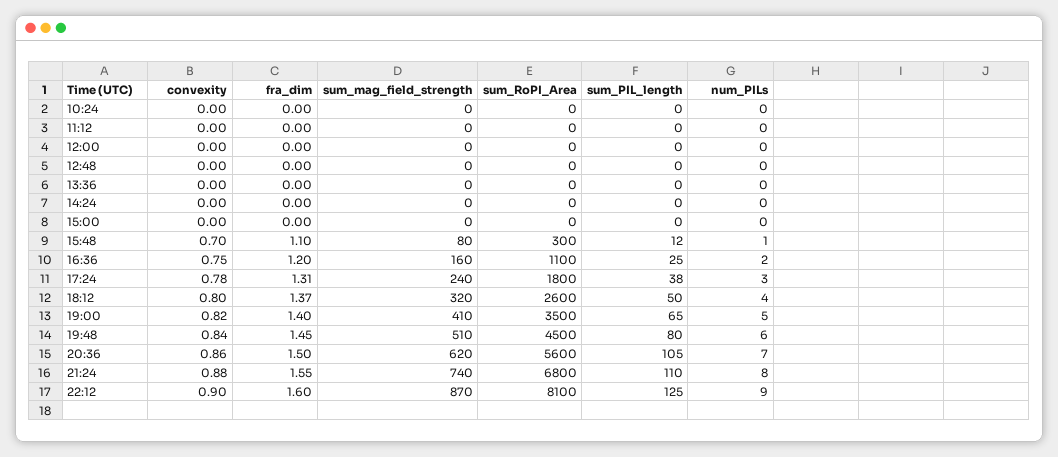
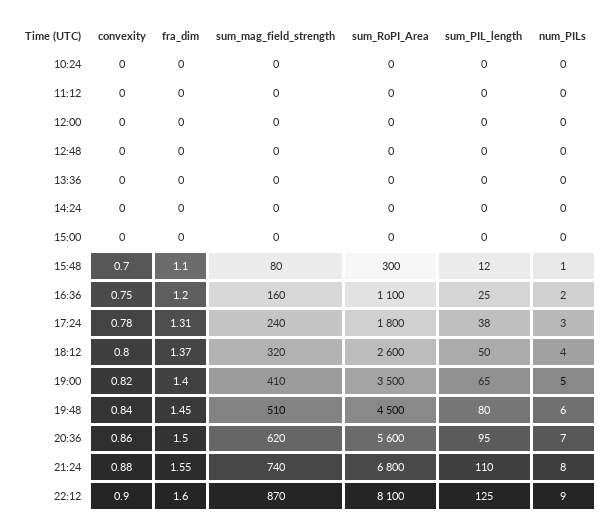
  {
    "convexity": {
      "10:24": 0,
      "11:12": 0,
      "12:00": 0,
      "12:48": 0,
      "13:36": 0,
      "14:24": 0,
      "15:00": 0,
      "15:48": 0.7,
      "16:36": 0.75,
      "17:24": 0.78,
      "18:12": 0.8,
      "19:00": 0.82,
      "19:48": 0.84,
      "20:36": 0.86,
      "21:24": 0.88,
      "22:12": 0.9
    },
    "fra_dim": {
      "10:24": 0,
      "11:12": 0,
      "12:00": 0,
      "12:48": 0,
      "13:36": 0,
      "14:24": 0,
      "15:00": 0,
      "15:48": 1.1,
      "16:36": 1.2,
      "17:24": 1.31,
      "18:12": 1.37,
      "19:00": 1.4,
      "19:48": 1.45,
      "20:36": 1.5,
      "21:24": 1.55,
      "22:12": 1.6
    },
    "sum_mag_field_strength": {
      "10:24": 0,
      "11:12": 0,
      "12:00": 0,
      "12:48": 0,
      "13:36": 0,
      "14:24": 0,
      "15:00": 0,
      "15:48": 80,
      "16:36": 160,
      "17:24": 240,
      "18:12": 320,
      "19:00": 410,
      "19:48": 510,
      "20:36": 620,
      "21:24": 740,
      "22:12": 870
    },
    "sum_RoPI_Area": {
      "10:24": 0,
      "11:12": 0,
      "12:00": 0,
      "12:48": 0,
      "13:36": 0,
      "14:24": 0,
      "15:00": 0,
      "15:48": 300,
      "16:36": 1100,
      "17:24": 1800,
      "18:12": 2600,
      "19:00": 3500,
      "19:48": 4500,
      "20:36": 5600,
      "21:24": 6800,
      "22:12": 8100
    },
    "sum_PIL_length": {
      "10:24": 0,
      "11:12": 0,
      "12:00": 0,
      "12:48": 0,
      "13:36": 0,
      "14:24": 0,
      "15:00": 0,
      "15:48": 12,
      "16:36": 25,
      "17:24": 38,
      "18:12": 50,
      "19:00": 65,
      "19:48": 80,
-     "20:36": 105,
+     "20:36": 95,
      "21:24": 110,
      "22:12": 125
    },
    "num_PILs": {
      "10:24": 0,
      "11:12": 0,
      "12:00": 0,
      "12:48": 0,
      "13:36": 0,
      "14:24": 0,
      "15:00": 0,
      "15:48": 1,
      "16:36": 2,
      "17:24": 3,
      "18:12": 4,
      "19:00": 5,
      "19:48": 6,
      "20:36": 7,
      "21:24": 8,
      "22:12": 9
    }
  }

